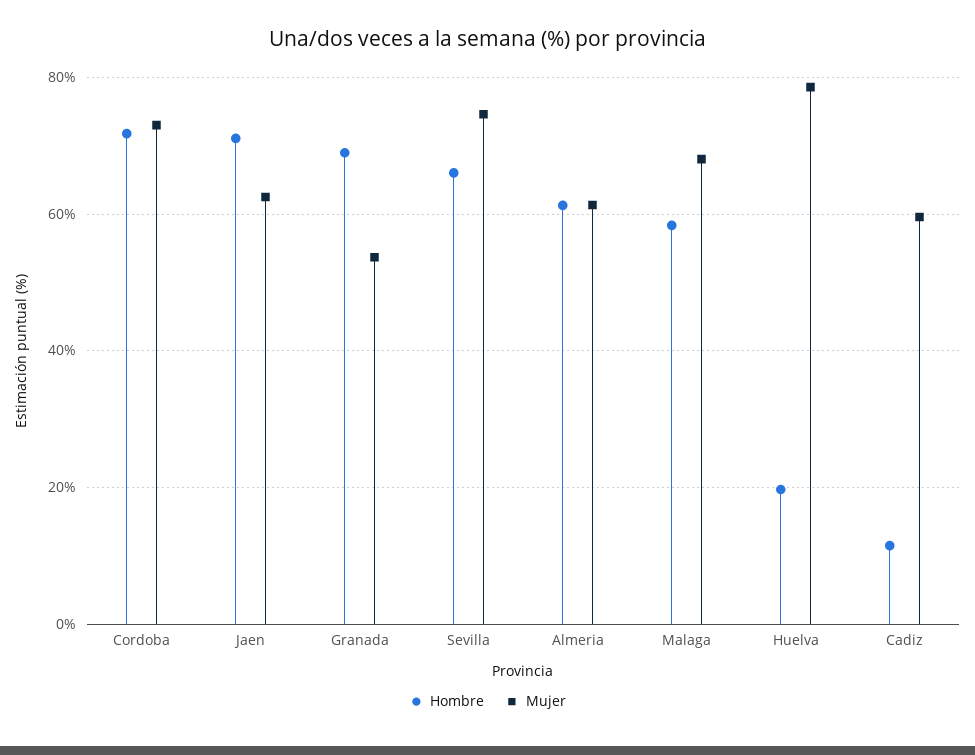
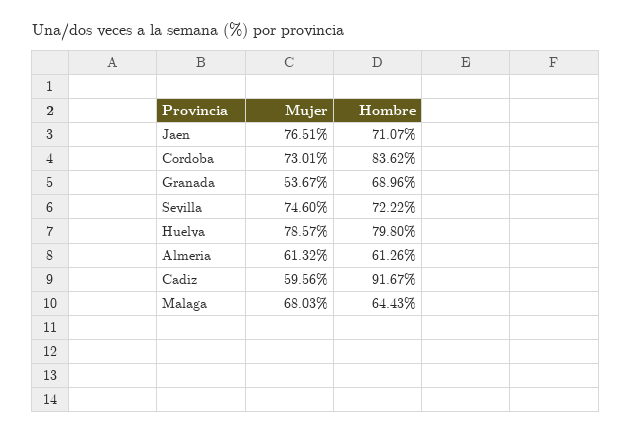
  {
    "Hombre": {
-     "Cordoba": 72,
+     "Cordoba": 83.62,
      "Jaen": 71.07,
      "Granada": 68.96,
-     "Sevilla": 66,
+     "Sevilla": 72.22,
      "Almeria": 61.26,
-     "Malaga": 58,
+     "Malaga": 64.43,
-     "Huelva": 20,
+     "Huelva": 79.8,
-     "Cadiz": 12
+     "Cadiz": 91.67
    },
    "Mujer": {
      "Cordoba": 73.01,
-     "Jaen": 62,
+     "Jaen": 76.51,
      "Granada": 53.67,
      "Sevilla": 74.6,
      "Almeria": 61.32,
      "Malaga": 68.03,
      "Huelva": 78.57,
      "Cadiz": 59.56
    }
  }

